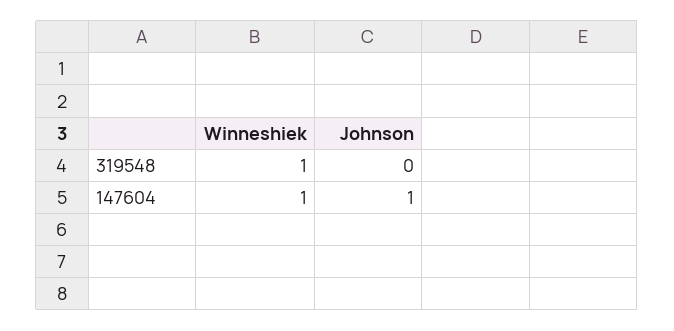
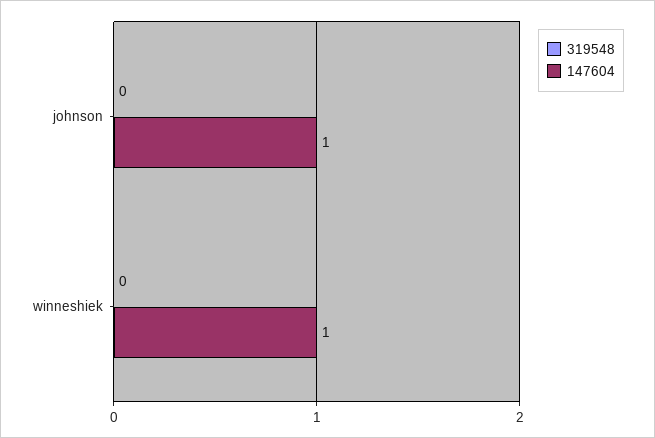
  {
    "319548": {
-     "Winneshiek": 1,
+     "Winneshiek": 0,
      "Johnson": 0
    },
    "147604": {
      "Winneshiek": 1,
      "Johnson": 1
    }
  }

